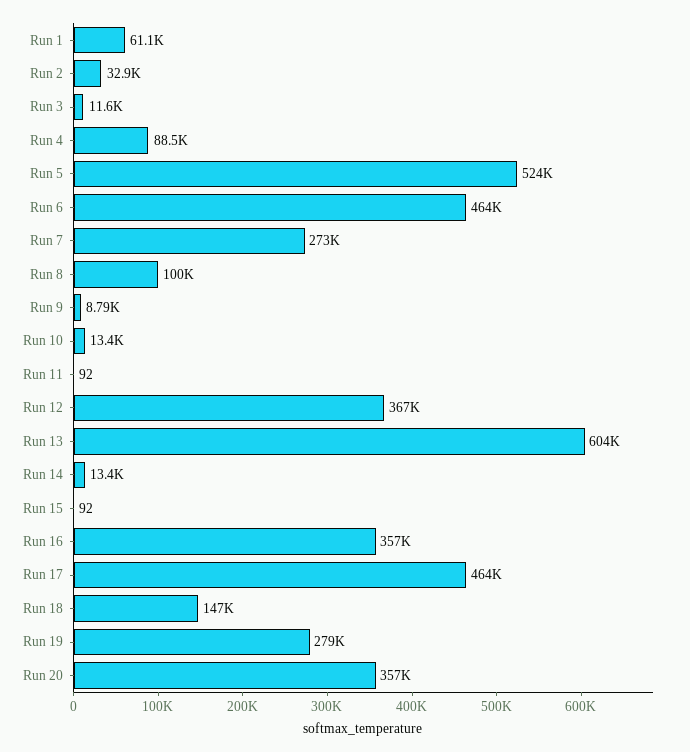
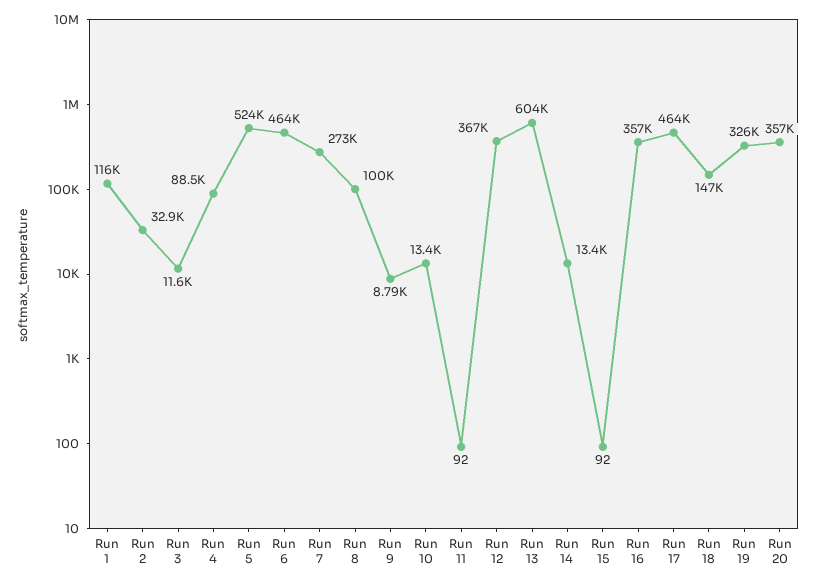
  {
-   "Run 1": 61100,
+   "Run 1": 116000,
    "Run 2": 32900,
    "Run 3": 11600,
    "Run 4": 88500,
    "Run 5": 524000,
    "Run 6": 464000,
    "Run 7": 273000,
    "Run 8": 100000,
    "Run 9": 8790,
    "Run 10": 13400,
    "Run 11": 92,
    "Run 12": 367000,
    "Run 13": 604000,
    "Run 14": 13400,
    "Run 15": 92,
    "Run 16": 357000,
    "Run 17": 464000,
    "Run 18": 147000,
-   "Run 19": 279000,
+   "Run 19": 326000,
    "Run 20": 357000
  }

